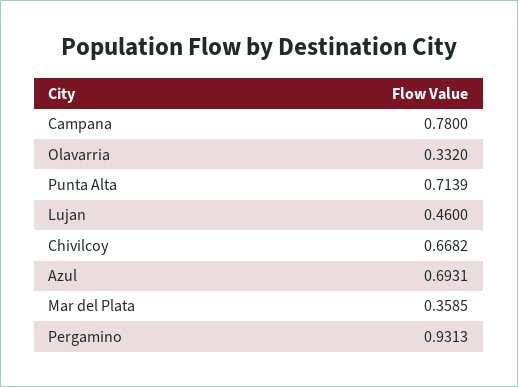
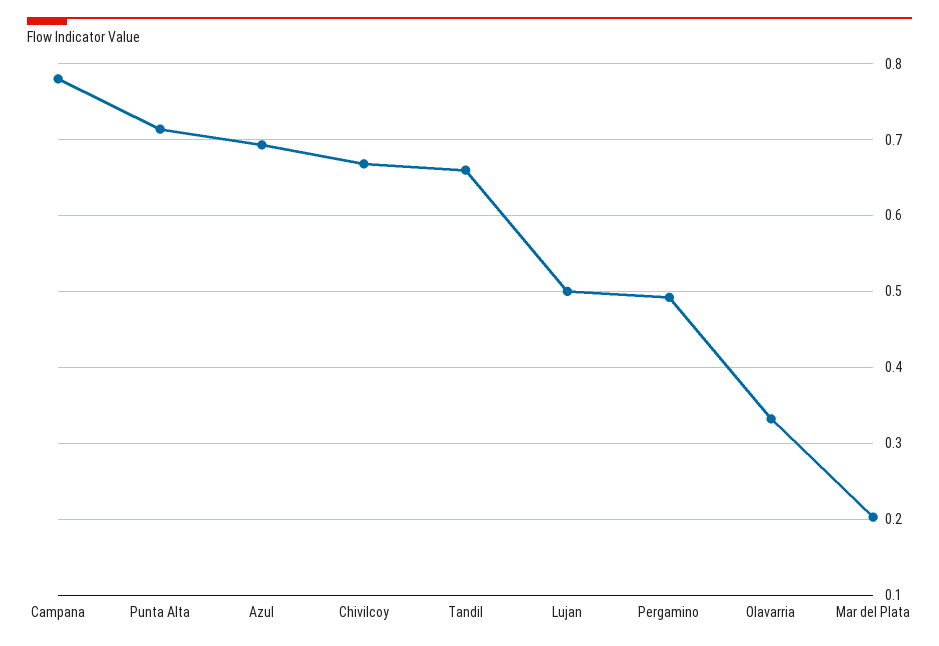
  {
    "Campana": 0.78,
    "Olavarria": 0.332,
    "Punta Alta": 0.7139,
-   "Lujan": 0.46,
+   "Lujan": 0.5,
    "Chivilcoy": 0.6682,
    "Azul": 0.6931,
-   "Mar del Plata": 0.3585,
+   "Mar del Plata": 0.2,
-   "Pergamino": 0.9313
+   "Pergamino": 0.49,
+   "Tandil": 0.66
  }

